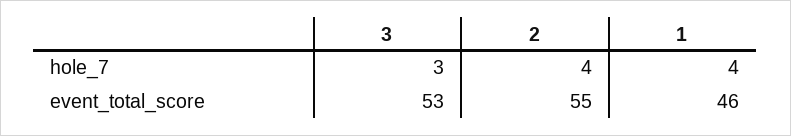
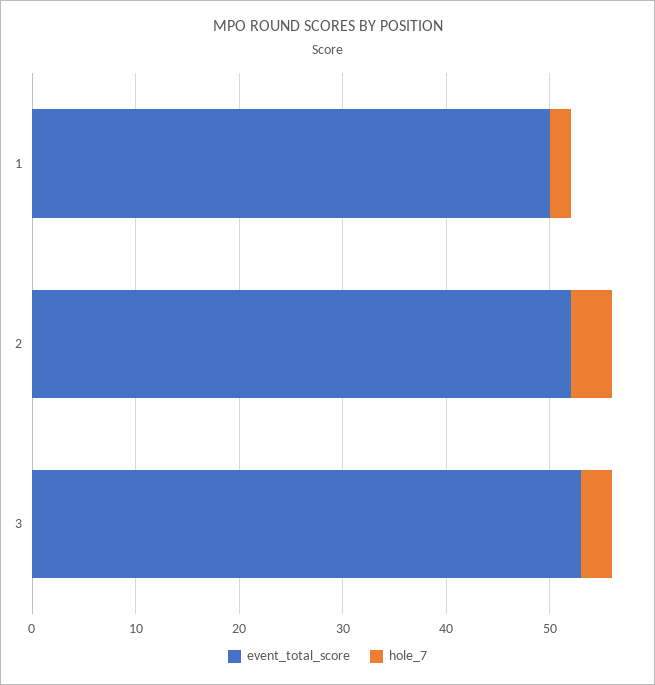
  {
    "hole_7": {
      "3": 3,
      "2": 4,
-     "1": 4
+     "1": 2
    },
    "event_total_score": {
      "3": 53,
-     "2": 55,
+     "2": 52,
-     "1": 46
+     "1": 50
    }
  }

